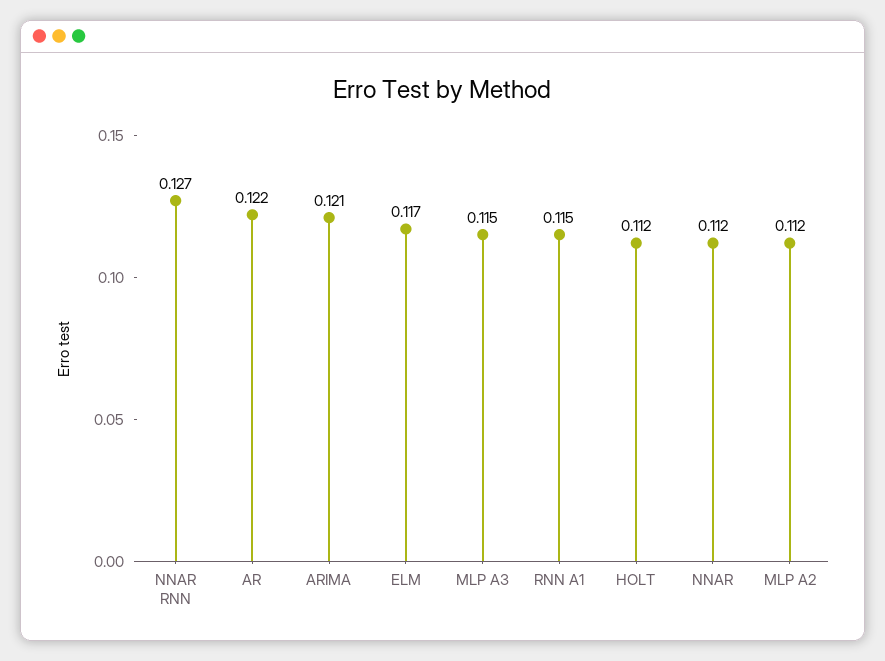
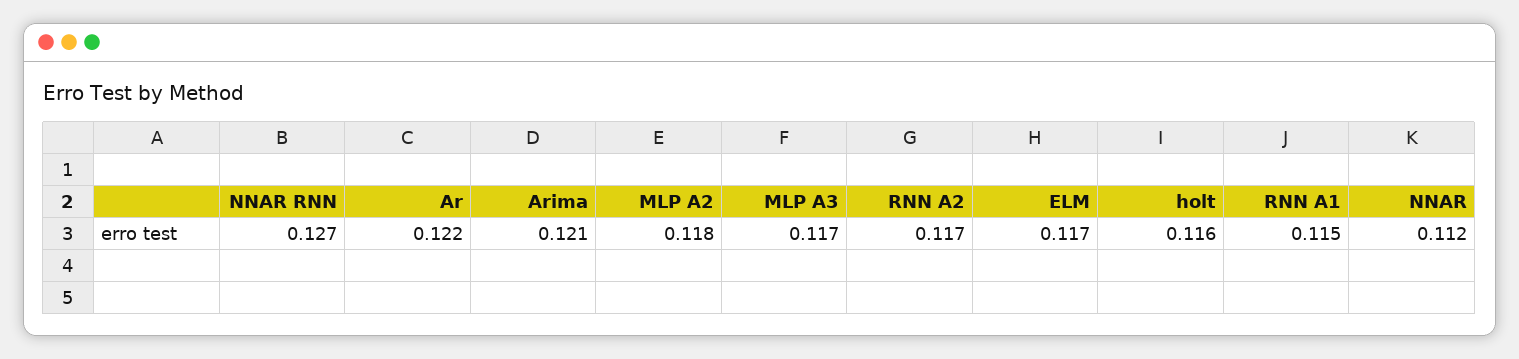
  {
    "NNAR RNN": 0.127,
    "AR": 0.122,
    "ARIMA": 0.121,
    "ELM": 0.117,
-   "MLP A3": 0.115,
+   "MLP A3": 0.117,
    "RNN A1": 0.115,
-   "HOLT": 0.112,
+   "HOLT": 0.116,
    "NNAR": 0.112,
-   "MLP A2": 0.112
+   "MLP A2": 0.118,
+   "RNN A2": 0.117
  }

